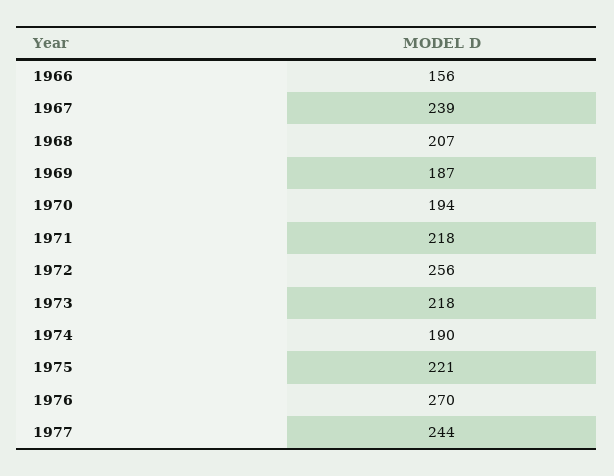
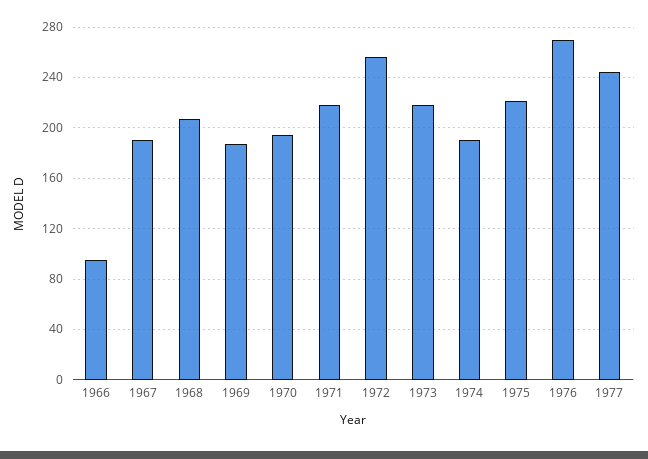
  {
-   "1966": 156,
+   "1966": 95,
-   "1967": 239,
+   "1967": 190,
    "1968": 207,
    "1969": 187,
    "1970": 194,
    "1971": 218,
    "1972": 256,
    "1973": 218,
    "1974": 190,
    "1975": 221,
    "1976": 270,
    "1977": 244
  }

